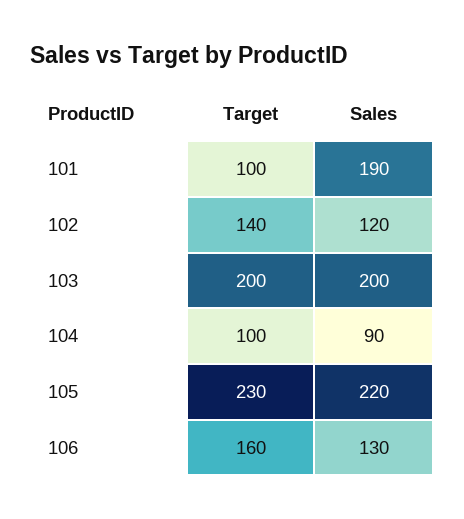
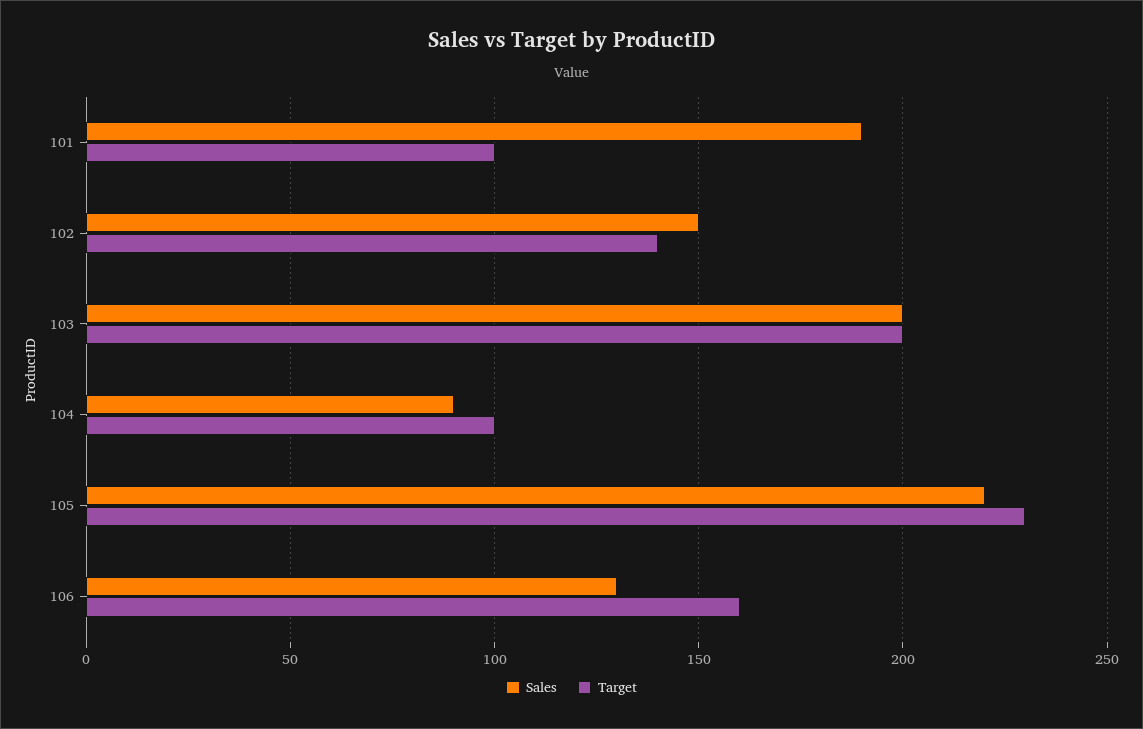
  {
    "Target": {
      "101": 100,
      "102": 140,
      "103": 200,
      "104": 100,
      "105": 230,
      "106": 160
    },
    "Sales": {
      "101": 190,
-     "102": 120,
+     "102": 150,
      "103": 200,
      "104": 90,
      "105": 220,
      "106": 130
    }
  }

